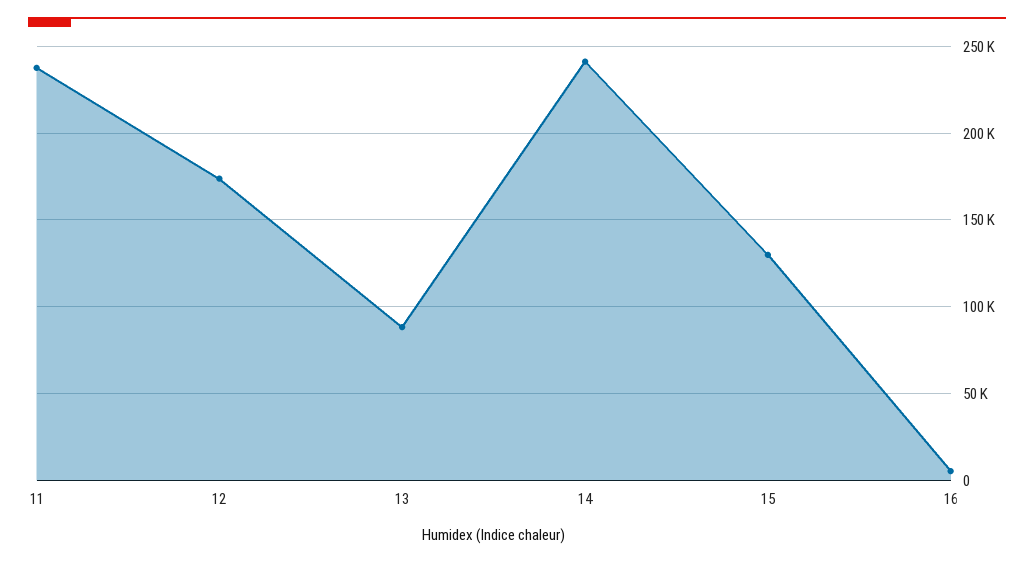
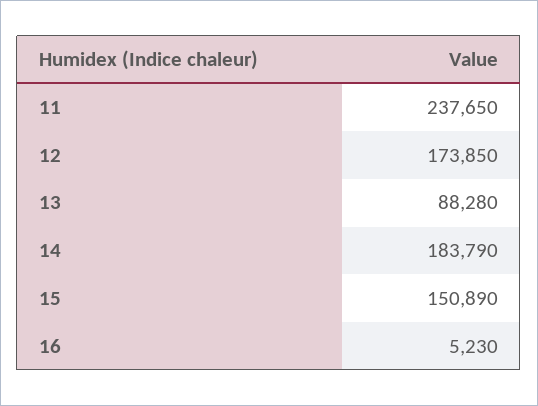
  {
    "11": 237650,
    "12": 173850,
    "13": 88280,
-   "14": 240000,
+   "14": 183790,
-   "15": 130000,
+   "15": 150890,
    "16": 5230
  }

